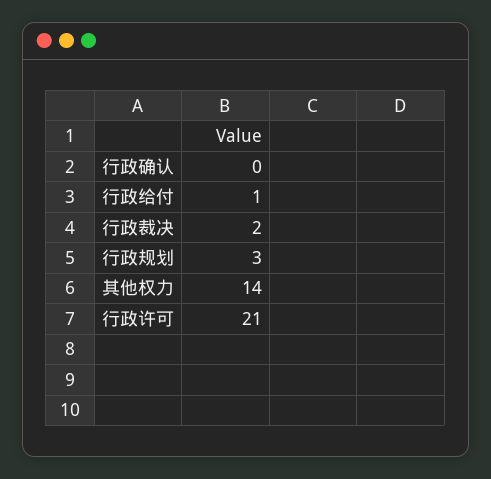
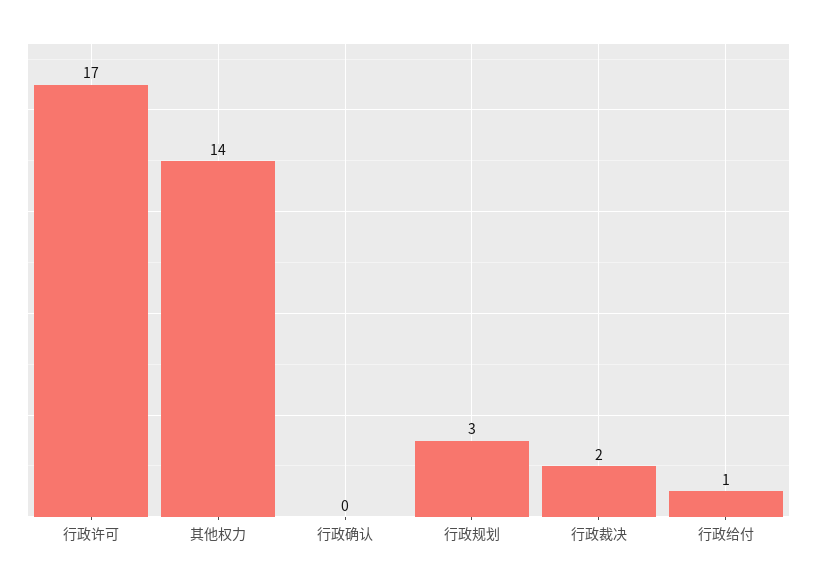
  {
    "行政确认": 0,
    "行政给付": 1,
    "行政裁决": 2,
    "行政规划": 3,
    "其他权力": 14,
-   "行政许可": 21
+   "行政许可": 17
  }

